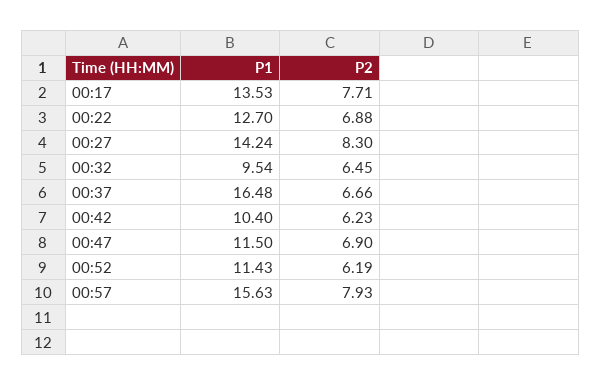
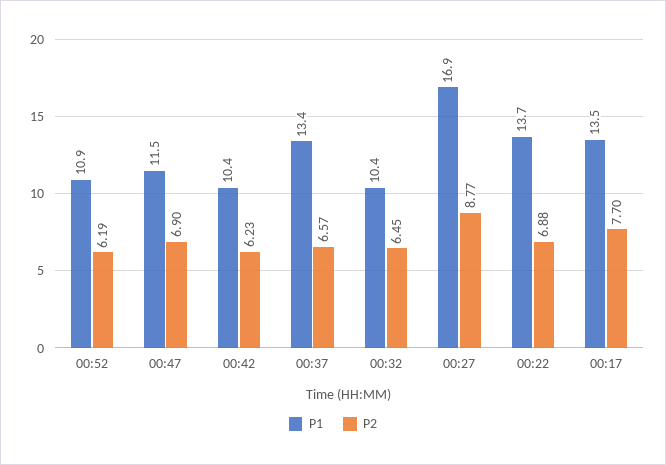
  {
    "P1": {
      "00:17": 13.53,
-     "00:22": 12.7,
+     "00:22": 13.7,
-     "00:27": 14.24,
+     "00:27": 16.9,
-     "00:32": 9.54,
+     "00:32": 10.4,
-     "00:37": 16.48,
+     "00:37": 13.4,
      "00:42": 10.4,
      "00:47": 11.5,
-     "00:52": 11.43,
+     "00:52": 10.9
-     "00:57": 15.63
    },
    "P2": {
-     "00:17": 7.71,
+     "00:17": 7.7,
      "00:22": 6.88,
-     "00:27": 8.3,
+     "00:27": 8.77,
      "00:32": 6.45,
-     "00:37": 6.66,
+     "00:37": 6.57,
      "00:42": 6.23,
      "00:47": 6.9,
-     "00:52": 6.19,
+     "00:52": 6.19
-     "00:57": 7.93
    }
  }

